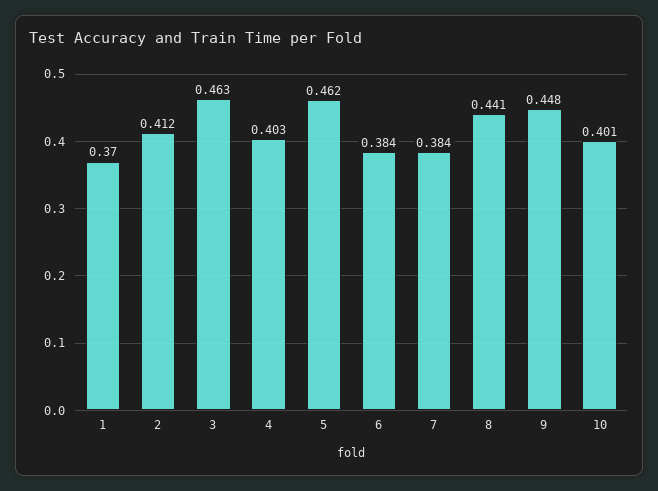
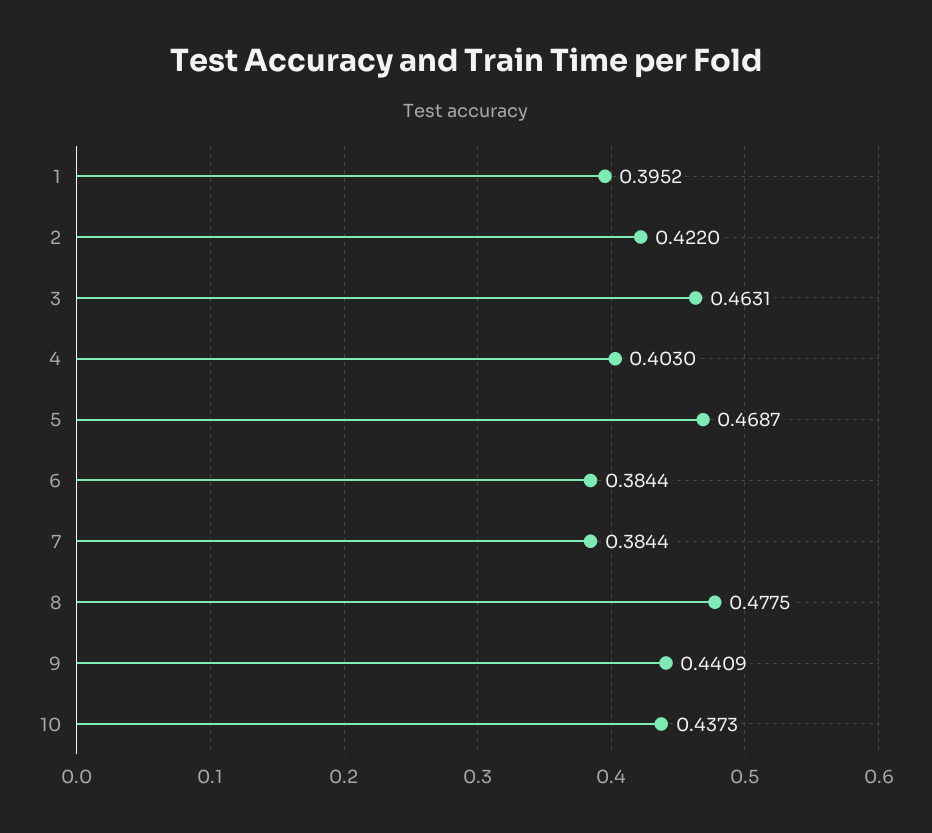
  {
-   "1": 0.37,
+   "1": 0.3952,
-   "2": 0.412,
+   "2": 0.422,
    "3": 0.4631,
    "4": 0.403,
-   "5": 0.462,
+   "5": 0.4687,
    "6": 0.3844,
    "7": 0.3844,
-   "8": 0.441,
+   "8": 0.4775,
-   "9": 0.448,
+   "9": 0.4409,
-   "10": 0.401
+   "10": 0.4373
  }

